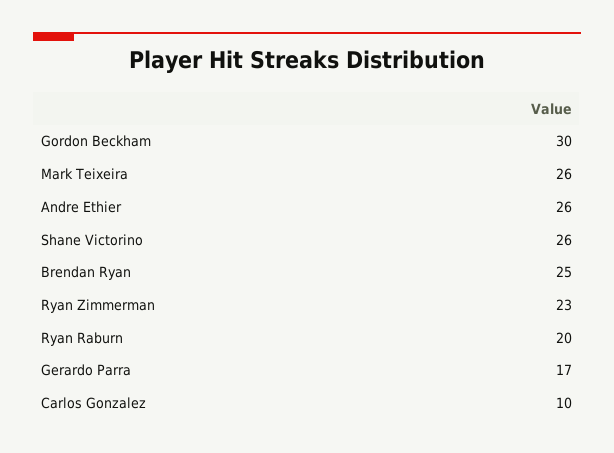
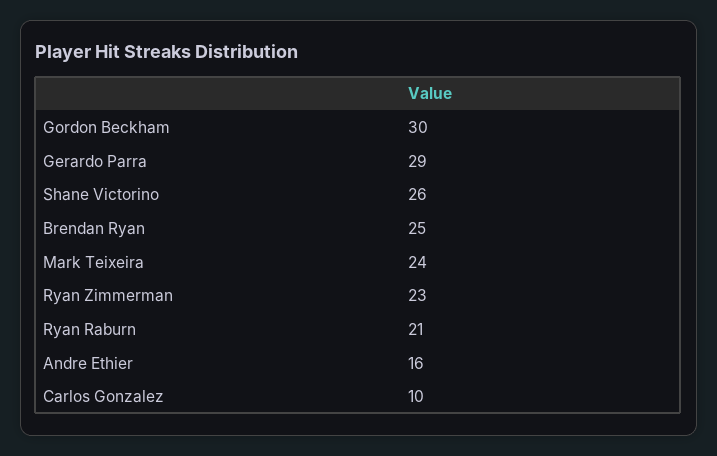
  {
    "Gordon Beckham": 30,
-   "Mark Teixeira": 26,
+   "Mark Teixeira": 24,
-   "Andre Ethier": 26,
+   "Andre Ethier": 16,
    "Shane Victorino": 26,
    "Brendan Ryan": 25,
    "Ryan Zimmerman": 23,
-   "Ryan Raburn": 20,
+   "Ryan Raburn": 21,
-   "Gerardo Parra": 17,
+   "Gerardo Parra": 29,
    "Carlos Gonzalez": 10
  }

